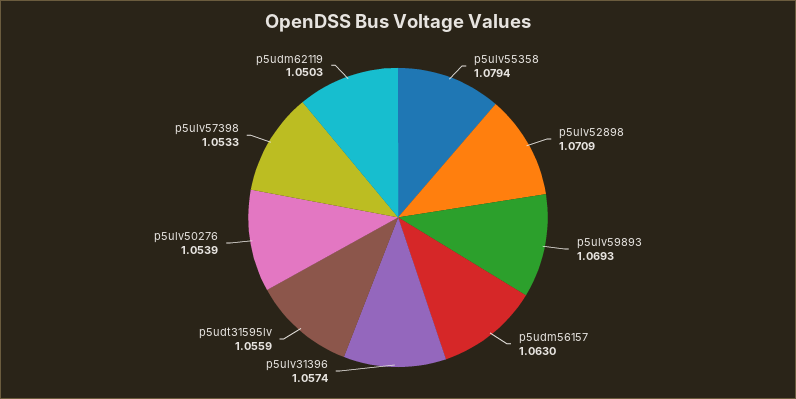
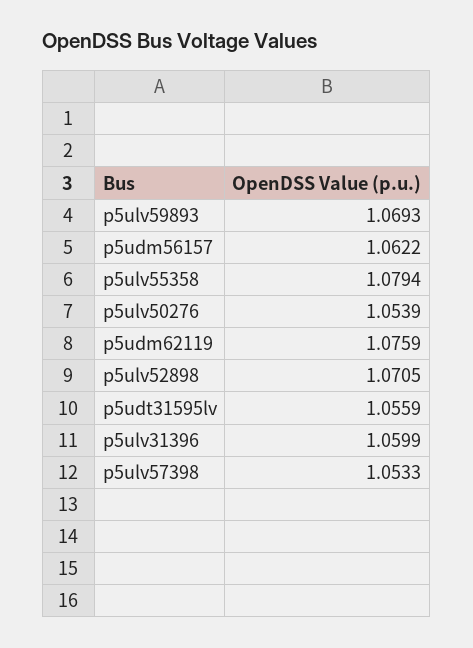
  {
    "p5ulv55358": 1.0794,
-   "p5ulv52898": 1.0709,
+   "p5ulv52898": 1.0705,
    "p5ulv59893": 1.0693,
-   "p5udm56157": 1.063,
+   "p5udm56157": 1.0622,
-   "p5ulv31396": 1.0574,
+   "p5ulv31396": 1.0599,
    "p5udt31595lv": 1.0559,
    "p5ulv50276": 1.0539,
    "p5ulv57398": 1.0533,
-   "p5udm62119": 1.0503
+   "p5udm62119": 1.0759
  }

